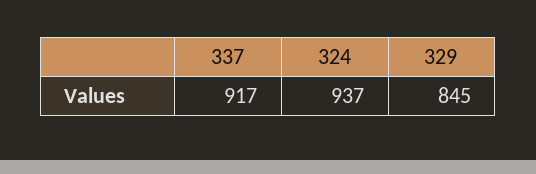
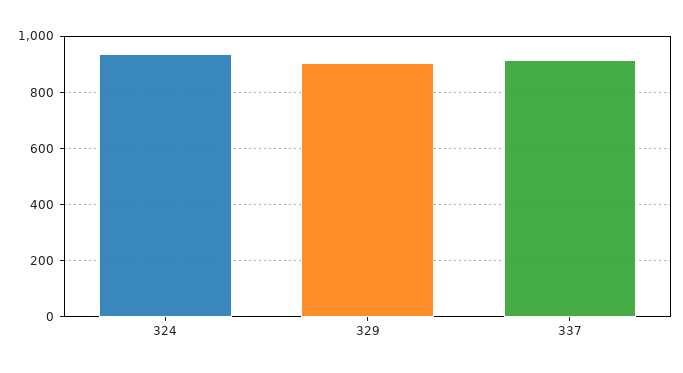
  {
    "337": 917,
    "324": 937,
-   "329": 845
+   "329": 900
  }

